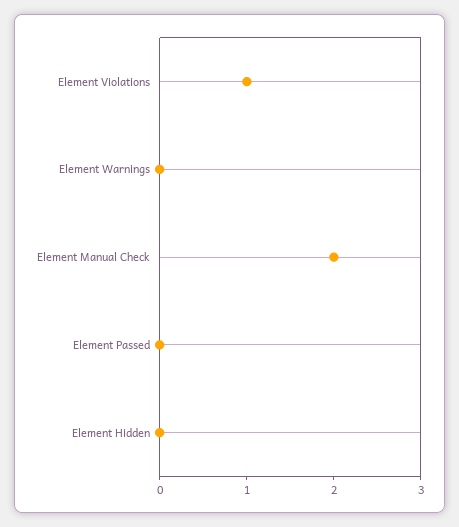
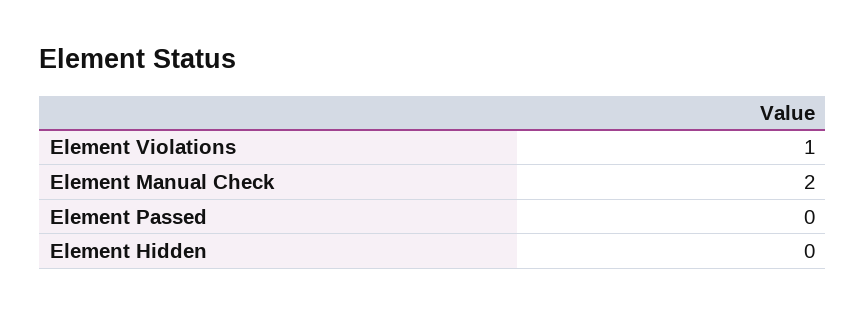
  {
    "Element Violations": 1,
-   "Element Warnings": 0,
    "Element Manual Check": 2,
    "Element Passed": 0,
    "Element Hidden": 0
  }

